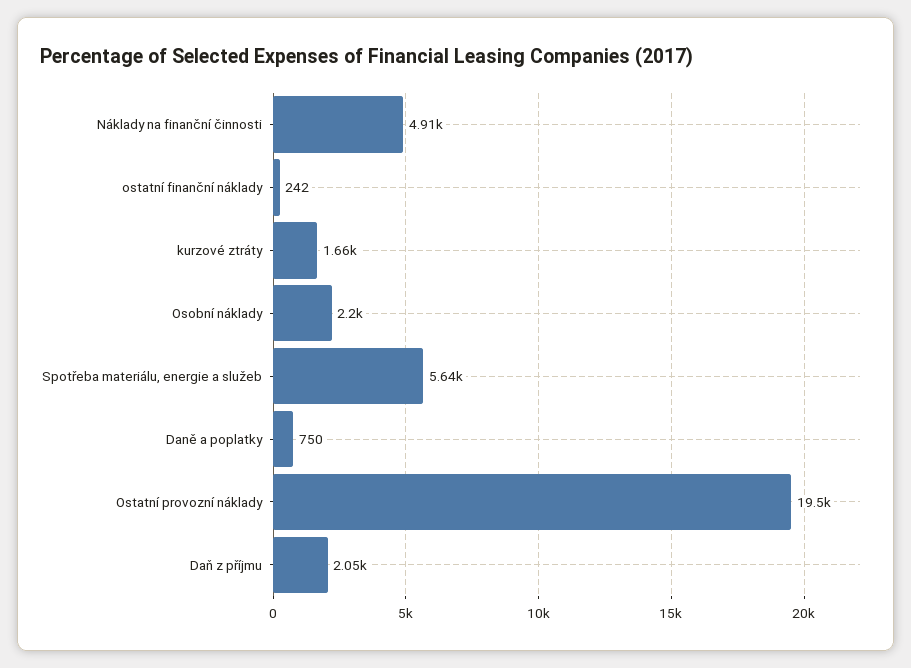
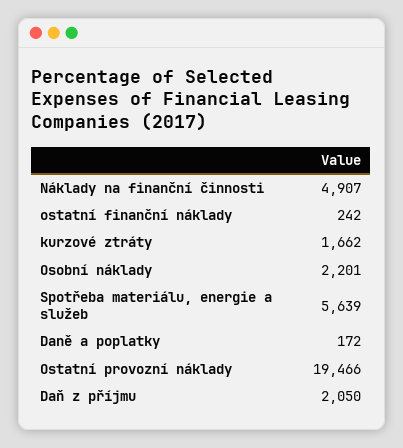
  {
    "Náklady na finanční činnosti": 4907,
    "ostatní finanční náklady": 242,
    "kurzové ztráty": 1662,
    "Osobní náklady": 2201,
    "Spotřeba materiálu, energie a služeb": 5639,
-   "Daně a poplatky": 750,
+   "Daně a poplatky": 172,
    "Ostatní provozní náklady": 19466,
    "Daň z příjmu": 2050
  }

